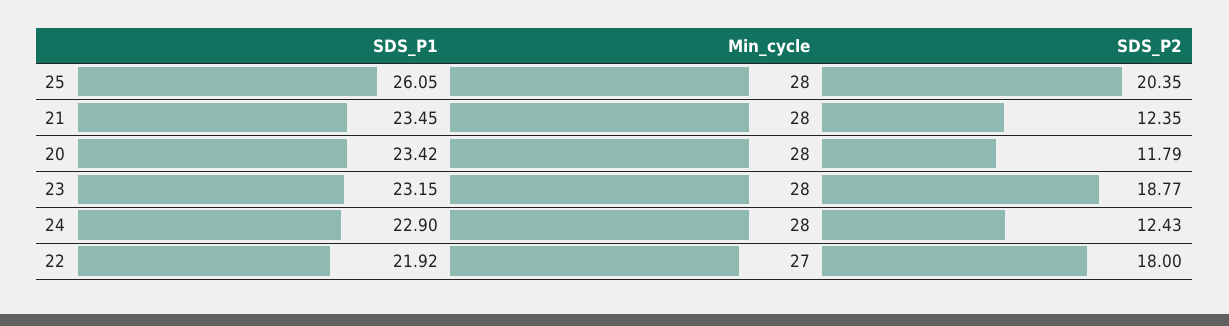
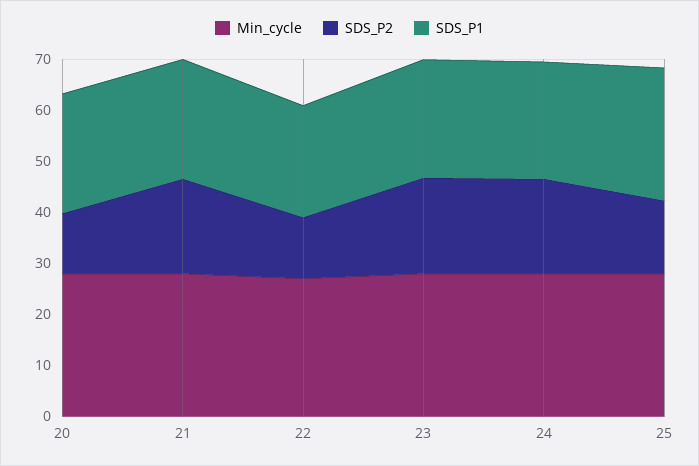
  {
    "SDS_P1": {
      "25": 26.05,
      "21": 23.45,
      "20": 23.42,
      "23": 23.15,
      "24": 22.9,
      "22": 21.92
    },
    "Min_cycle": {
      "25": 28,
      "21": 28,
      "20": 28,
      "23": 28,
      "24": 28,
      "22": 27
    },
    "SDS_P2": {
-     "25": 20.35,
+     "25": 14,
-     "21": 12.35,
+     "21": 18,
      "20": 11.79,
      "23": 18.77,
-     "24": 12.43,
+     "24": 18,
-     "22": 18
+     "22": 12
    }
  }

